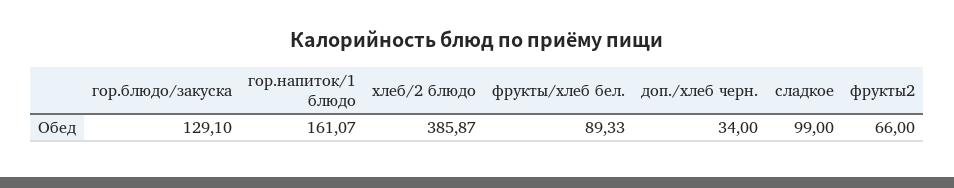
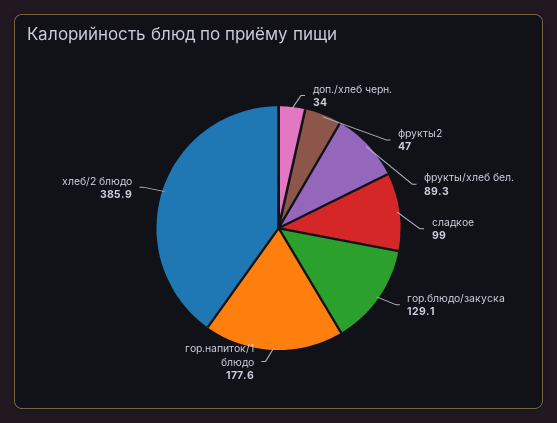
  {
    "гор.блюдо/закуска": 129.1,
-   "гор.напиток/1 блюдо": 161.07,
+   "гор.напиток/1 блюдо": 177.6,
    "хлеб/2 блюдо": 385.87,
    "фрукты/хлеб бел.": 89.33,
    "доп./хлеб черн.": 34,
    "сладкое": 99,
-   "фрукты2": 66
+   "фрукты2": 47
  }

